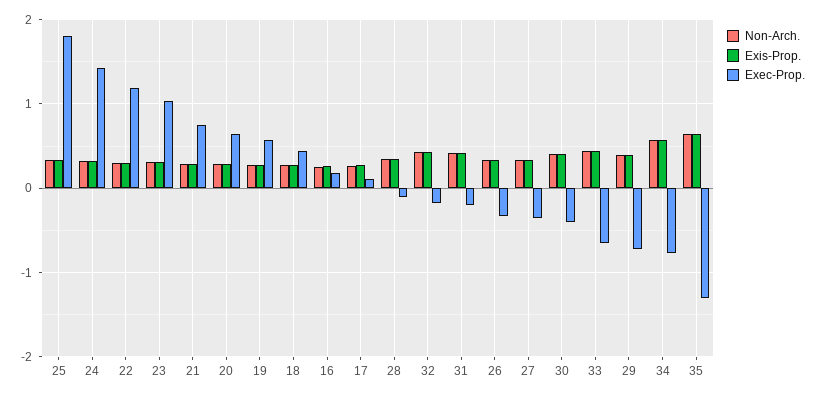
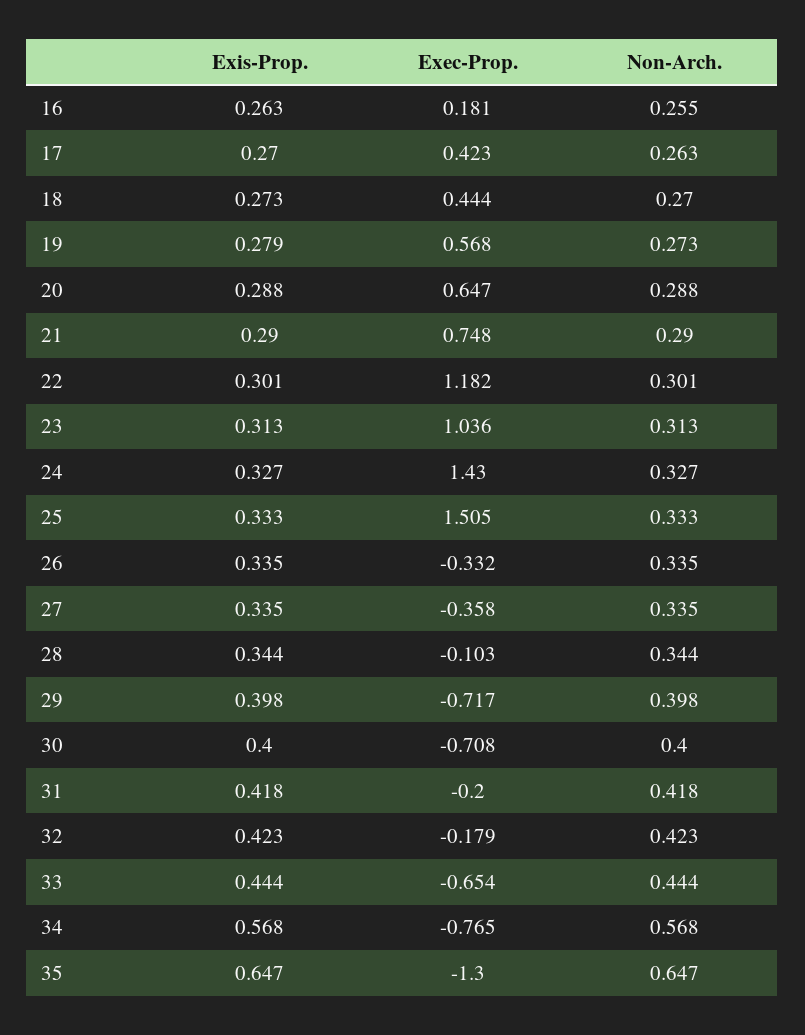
  {
    "Non-Arch.": {
      "25": 0.333,
      "24": 0.327,
      "22": 0.301,
      "23": 0.313,
      "21": 0.29,
      "20": 0.288,
      "19": 0.273,
      "18": 0.27,
      "16": 0.255,
      "17": 0.263,
      "28": 0.344,
      "32": 0.423,
      "31": 0.418,
      "26": 0.335,
      "27": 0.335,
      "30": 0.4,
      "33": 0.444,
      "29": 0.398,
      "34": 0.568,
      "35": 0.647
    },
    "Exis-Prop.": {
      "25": 0.333,
      "24": 0.327,
      "22": 0.301,
      "23": 0.313,
      "21": 0.29,
      "20": 0.288,
      "19": 0.279,
      "18": 0.273,
      "16": 0.263,
      "17": 0.27,
      "28": 0.344,
      "32": 0.423,
      "31": 0.418,
      "26": 0.335,
      "27": 0.335,
      "30": 0.4,
      "33": 0.444,
      "29": 0.398,
      "34": 0.568,
      "35": 0.647
    },
    "Exec-Prop.": {
-     "25": 1.8,
+     "25": 1.505,
      "24": 1.43,
      "22": 1.182,
      "23": 1.036,
      "21": 0.748,
      "20": 0.647,
      "19": 0.568,
      "18": 0.444,
      "16": 0.181,
-     "17": 0.1,
+     "17": 0.423,
      "28": -0.103,
      "32": -0.179,
      "31": -0.2,
      "26": -0.332,
      "27": -0.358,
-     "30": -0.4,
+     "30": -0.708,
      "33": -0.654,
      "29": -0.717,
      "34": -0.765,
      "35": -1.3
    }
  }

